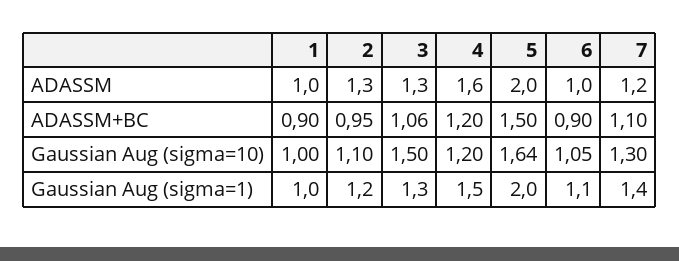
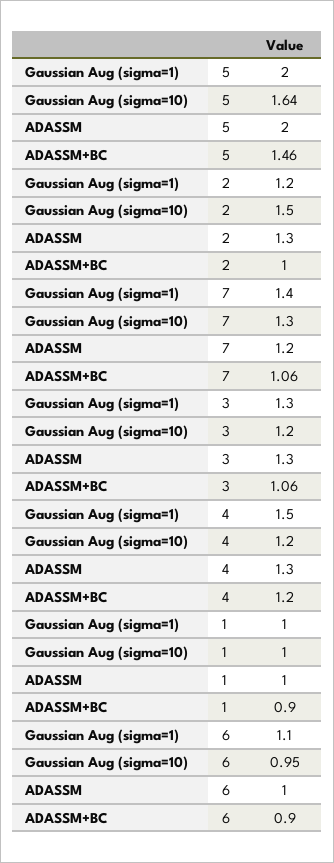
  {
    "1": {
      "ADASSM": 1,
      "ADASSM+BC": 0.9,
      "Gaussian Aug (sigma=10)": 1,
      "Gaussian Aug (sigma=1)": 1
    },
    "2": {
      "ADASSM": 1.3,
-     "ADASSM+BC": 0.95,
+     "ADASSM+BC": 1,
-     "Gaussian Aug (sigma=10)": 1.1,
+     "Gaussian Aug (sigma=10)": 1.5,
      "Gaussian Aug (sigma=1)": 1.2
    },
    "3": {
      "ADASSM": 1.3,
      "ADASSM+BC": 1.06,
-     "Gaussian Aug (sigma=10)": 1.5,
+     "Gaussian Aug (sigma=10)": 1.2,
      "Gaussian Aug (sigma=1)": 1.3
    },
    "4": {
-     "ADASSM": 1.6,
+     "ADASSM": 1.3,
      "ADASSM+BC": 1.2,
      "Gaussian Aug (sigma=10)": 1.2,
      "Gaussian Aug (sigma=1)": 1.5
    },
    "5": {
      "ADASSM": 2,
-     "ADASSM+BC": 1.5,
+     "ADASSM+BC": 1.46,
      "Gaussian Aug (sigma=10)": 1.64,
      "Gaussian Aug (sigma=1)": 2
    },
    "6": {
      "ADASSM": 1,
      "ADASSM+BC": 0.9,
-     "Gaussian Aug (sigma=10)": 1.05,
+     "Gaussian Aug (sigma=10)": 0.95,
      "Gaussian Aug (sigma=1)": 1.1
    },
    "7": {
      "ADASSM": 1.2,
-     "ADASSM+BC": 1.1,
+     "ADASSM+BC": 1.06,
      "Gaussian Aug (sigma=10)": 1.3,
      "Gaussian Aug (sigma=1)": 1.4
    }
  }

